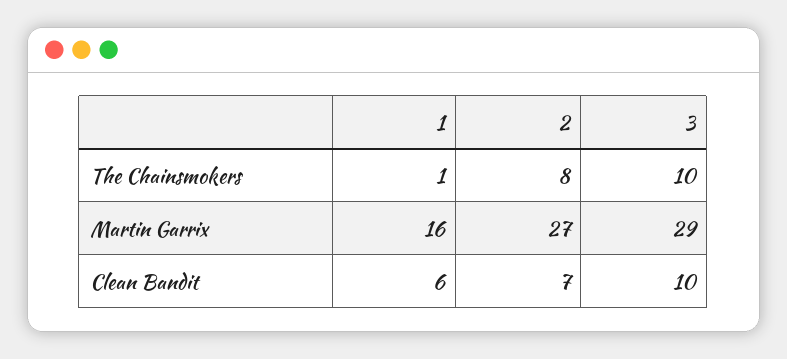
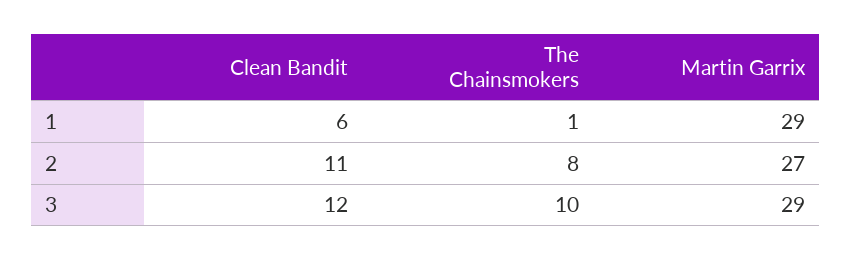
  {
    "1": {
      "The Chainsmokers": 1,
-     "Martin Garrix": 16,
+     "Martin Garrix": 29,
      "Clean Bandit": 6
    },
    "2": {
      "The Chainsmokers": 8,
      "Martin Garrix": 27,
-     "Clean Bandit": 7
+     "Clean Bandit": 11
    },
    "3": {
      "The Chainsmokers": 10,
      "Martin Garrix": 29,
-     "Clean Bandit": 10
+     "Clean Bandit": 12
    }
  }

